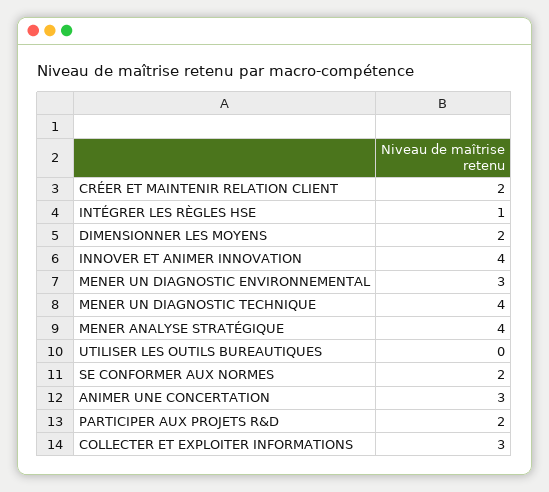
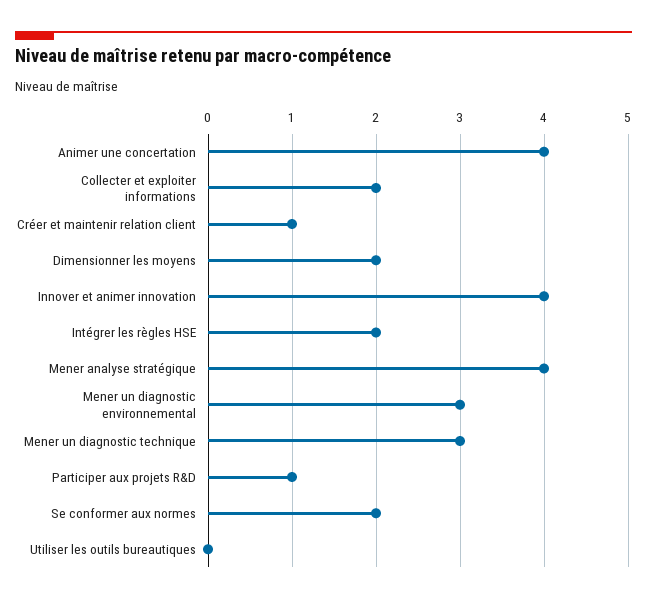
  {
-   "CRÉER ET MAINTENIR RELATION CLIENT": 2,
+   "CRÉER ET MAINTENIR RELATION CLIENT": 1,
-   "INTÉGRER LES RÈGLES HSE": 1,
+   "INTÉGRER LES RÈGLES HSE": 2,
    "DIMENSIONNER LES MOYENS": 2,
    "INNOVER ET ANIMER INNOVATION": 4,
    "MENER UN DIAGNOSTIC ENVIRONNEMENTAL": 3,
-   "MENER UN DIAGNOSTIC TECHNIQUE": 4,
+   "MENER UN DIAGNOSTIC TECHNIQUE": 3,
    "MENER ANALYSE STRATÉGIQUE": 4,
    "UTILISER LES OUTILS BUREAUTIQUES": 0,
    "SE CONFORMER AUX NORMES": 2,
-   "ANIMER UNE CONCERTATION": 3,
+   "ANIMER UNE CONCERTATION": 4,
-   "PARTICIPER AUX PROJETS R&D": 2,
+   "PARTICIPER AUX PROJETS R&D": 1,
-   "COLLECTER ET EXPLOITER INFORMATIONS": 3
+   "COLLECTER ET EXPLOITER INFORMATIONS": 2
  }

